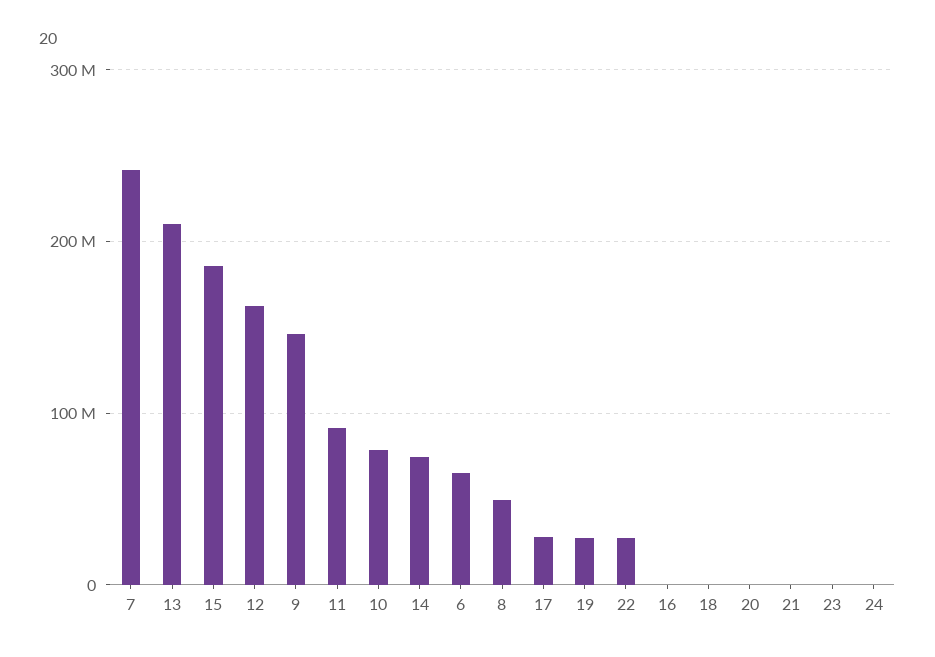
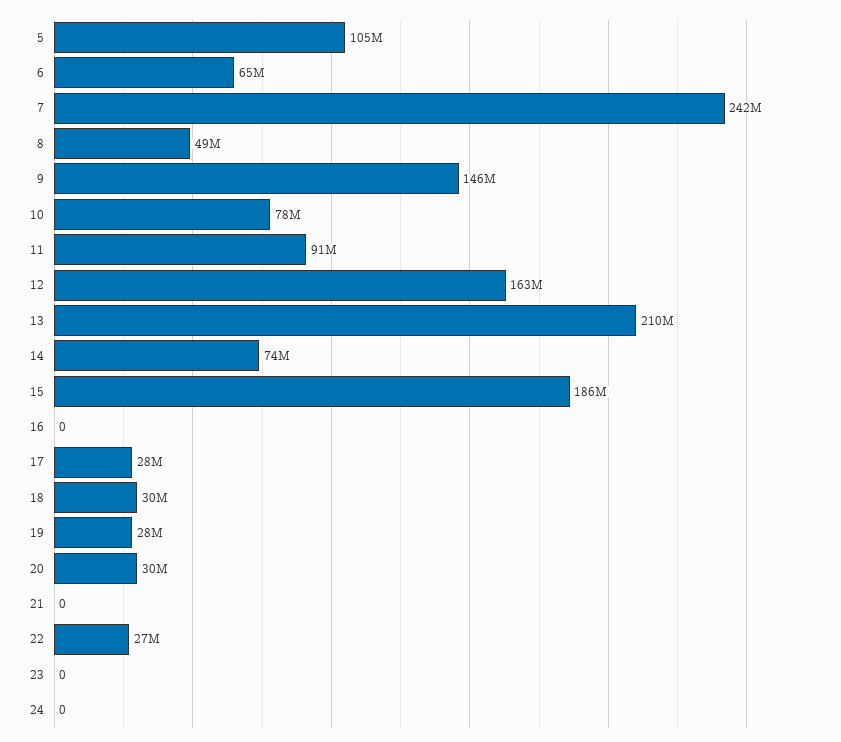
  {
    "7": 242000000,
    "13": 210000000,
    "15": 186000000,
    "12": 163000000,
    "9": 146000000,
    "11": 91000000,
    "10": 78000000,
    "14": 74000000,
    "6": 65000000,
    "8": 49000000,
    "17": 28000000,
    "19": 28000000,
    "22": 27000000,
    "16": 0,
-   "18": 0,
+   "18": 30000000,
-   "20": 0,
+   "20": 30000000,
    "21": 0,
    "23": 0,
-   "24": 0
+   "24": 0,
+   "5": 105000000
  }

